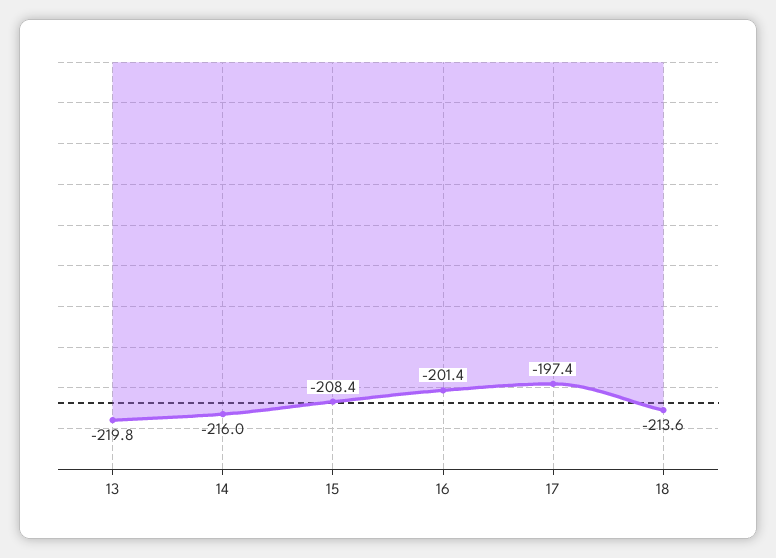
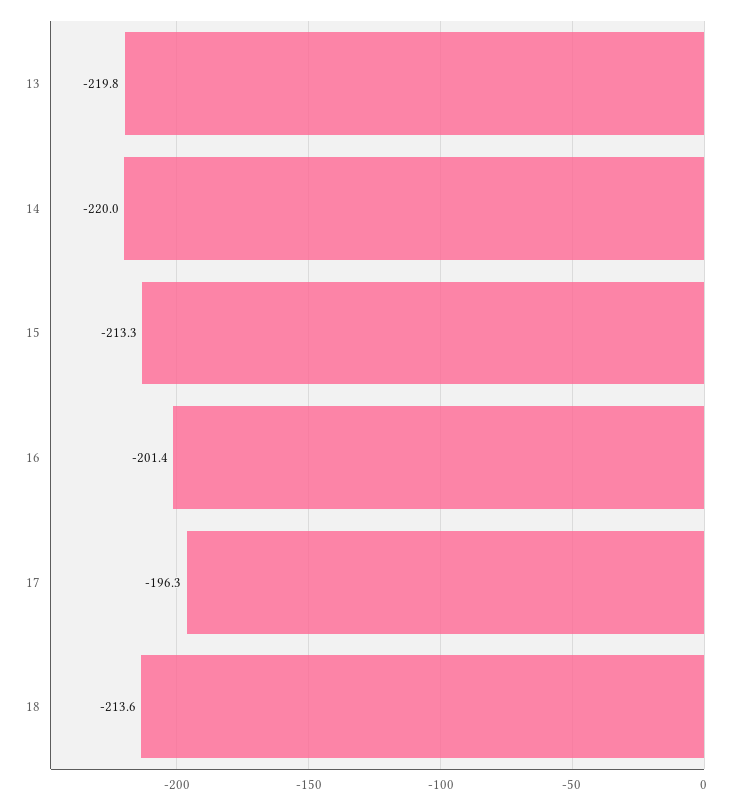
  {
    "13": -219.8,
-   "14": -216,
+   "14": -220,
-   "15": -208.4,
+   "15": -213.3,
    "16": -201.4,
-   "17": -197.4,
+   "17": -196.3,
    "18": -213.6
  }

